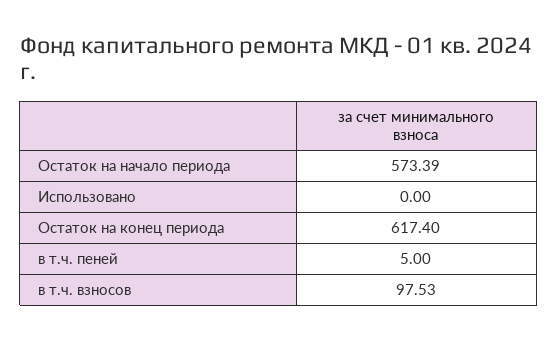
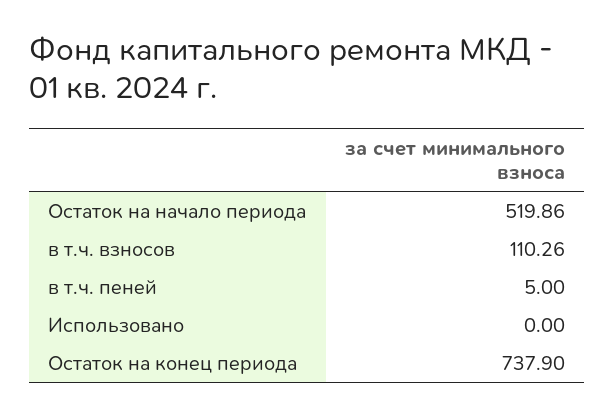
  {
-   "Остаток на начало периода": 573.39,
+   "Остаток на начало периода": 519.86,
    "Использовано": 0,
-   "Остаток на конец периода": 617.4,
+   "Остаток на конец периода": 737.9,
    "в т.ч. пеней": 5,
-   "в т.ч. взносов": 97.53
+   "в т.ч. взносов": 110.26
  }

